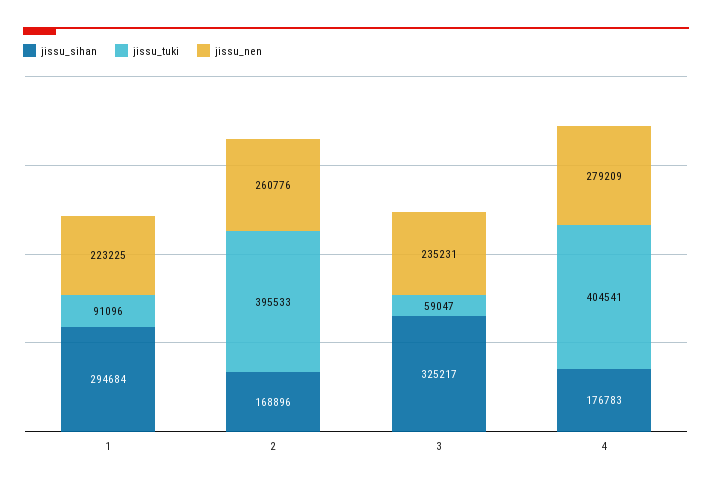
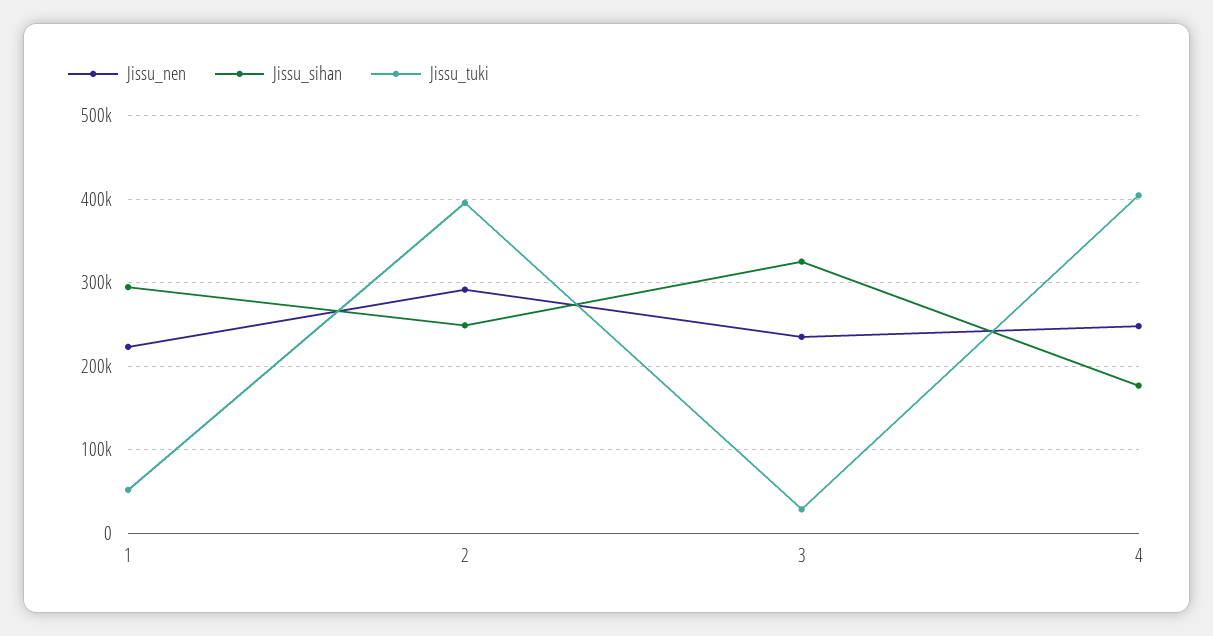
  {
    "jissu_sihan": {
      "1": 294684,
-     "2": 168896,
+     "2": 250000,
      "3": 325217,
      "4": 176783
    },
    "jissu_tuki": {
-     "1": 91096,
+     "1": 50000,
      "2": 395533,
-     "3": 59047,
+     "3": 30000,
      "4": 404541
    },
    "jissu_nen": {
      "1": 223225,
-     "2": 260776,
+     "2": 290000,
      "3": 235231,
-     "4": 279209
+     "4": 250000
    }
  }

